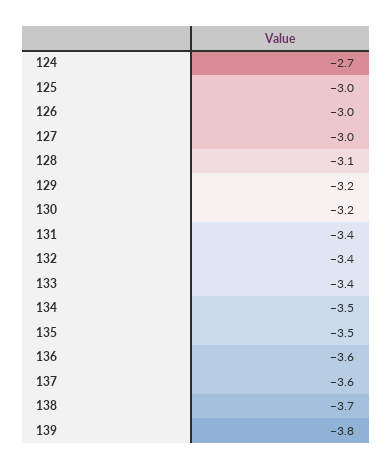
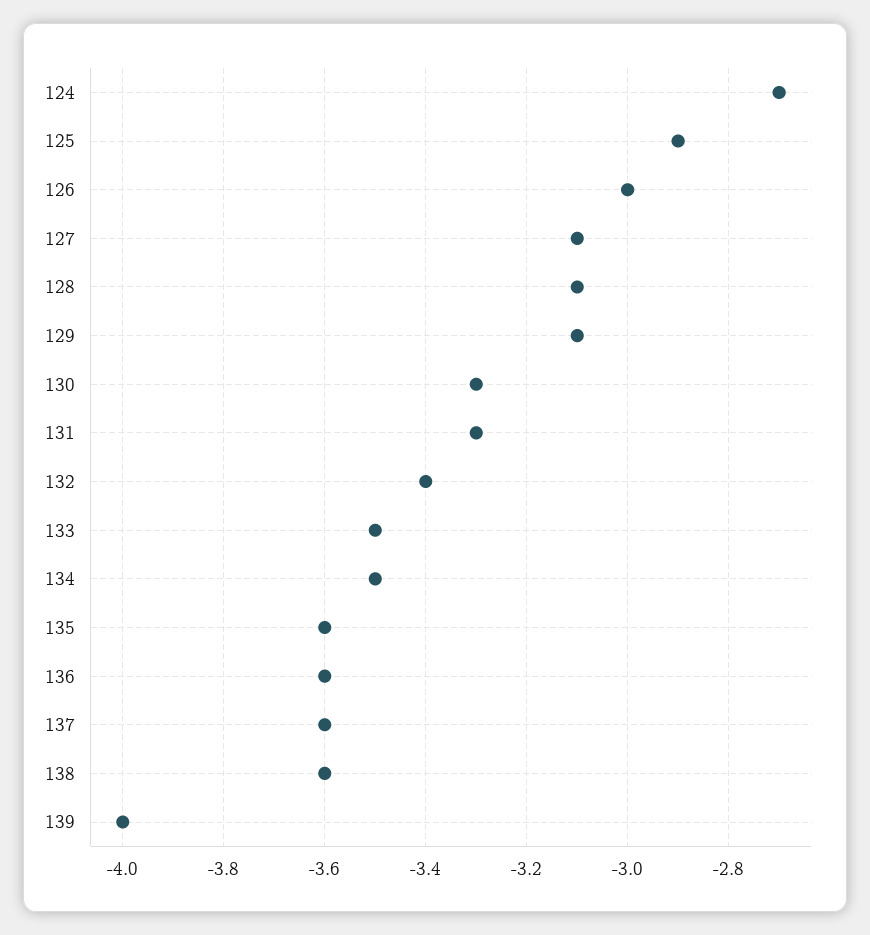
  {
    "124": -2.7,
-   "125": -3,
+   "125": -2.9,
    "126": -3,
-   "127": -3,
+   "127": -3.1,
    "128": -3.1,
-   "129": -3.2,
+   "129": -3.1,
-   "130": -3.2,
+   "130": -3.3,
-   "131": -3.4,
+   "131": -3.3,
    "132": -3.4,
-   "133": -3.4,
+   "133": -3.5,
    "134": -3.5,
-   "135": -3.5,
+   "135": -3.6,
    "136": -3.6,
    "137": -3.6,
-   "138": -3.7,
+   "138": -3.6,
-   "139": -3.8
+   "139": -4
  }

